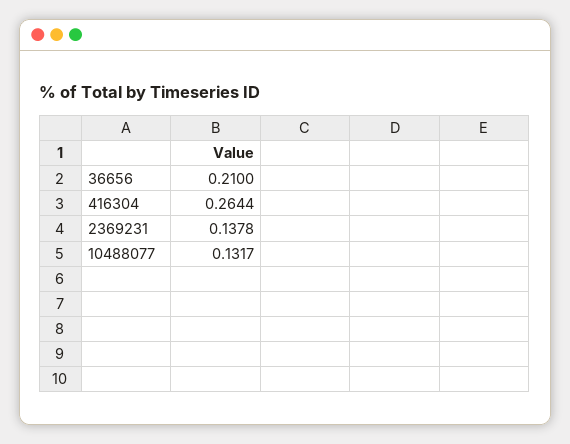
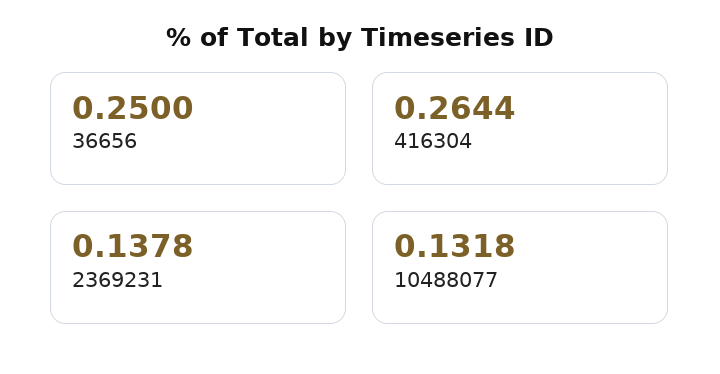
  {
-   "36656": 0.21,
+   "36656": 0.25,
    "416304": 0.2644,
    "2369231": 0.1378,
-   "10488077": 0.1317
+   "10488077": 0.1318
  }

